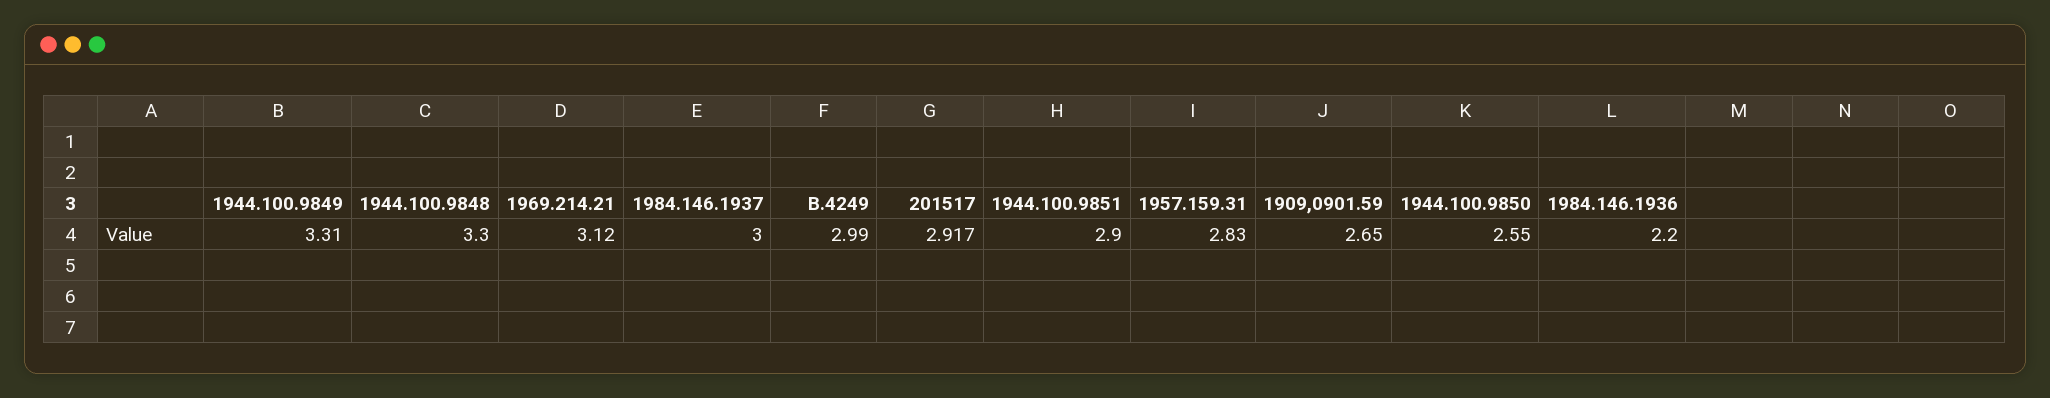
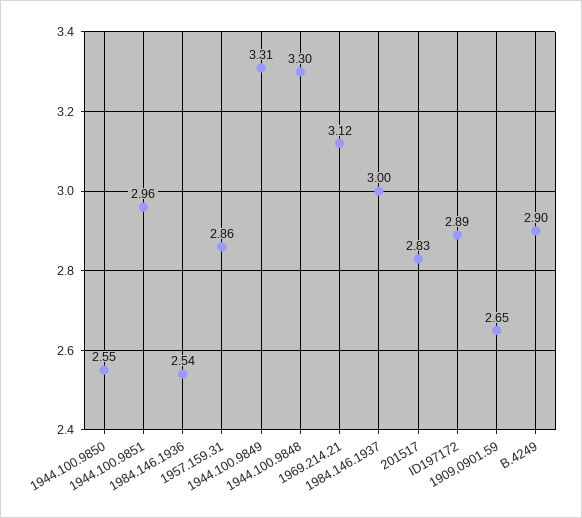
  {
    "1944.100.9849": 3.31,
    "1944.100.9848": 3.3,
    "1969.214.21": 3.12,
    "1984.146.1937": 3,
-   "B.4249": 2.99,
+   "B.4249": 2.9,
-   "201517": 2.917,
+   "201517": 2.83,
-   "1944.100.9851": 2.9,
+   "1944.100.9851": 2.96,
-   "1957.159.31": 2.83,
+   "1957.159.31": 2.86,
    "1909,0901.59": 2.65,
    "1944.100.9850": 2.55,
-   "1984.146.1936": 2.2
+   "1984.146.1936": 2.54,
+   "ID197172": 2.89
  }

